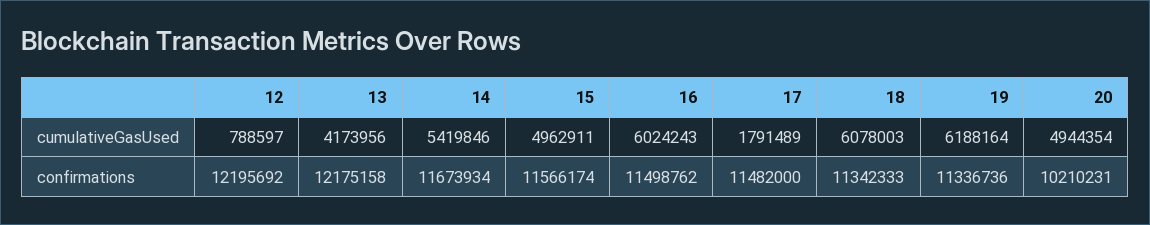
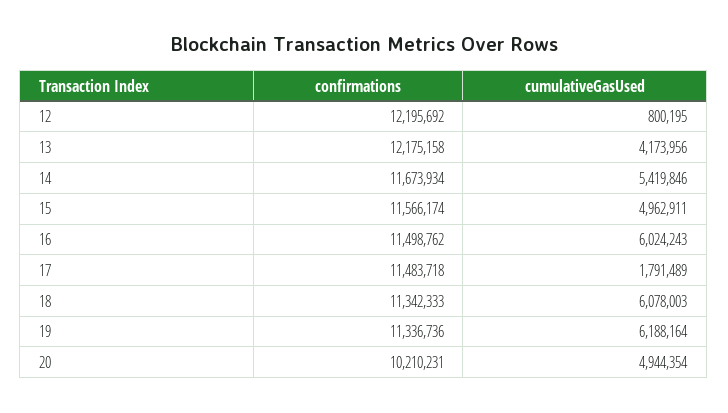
  {
    "12": {
-     "cumulativeGasUsed": 788597,
+     "cumulativeGasUsed": 800195,
      "confirmations": 12195692
    },
    "13": {
      "cumulativeGasUsed": 4173956,
      "confirmations": 12175158
    },
    "14": {
      "cumulativeGasUsed": 5419846,
      "confirmations": 11673934
    },
    "15": {
      "cumulativeGasUsed": 4962911,
      "confirmations": 11566174
    },
    "16": {
      "cumulativeGasUsed": 6024243,
      "confirmations": 11498762
    },
    "17": {
      "cumulativeGasUsed": 1791489,
-     "confirmations": 11482000
+     "confirmations": 11483718
    },
    "18": {
      "cumulativeGasUsed": 6078003,
      "confirmations": 11342333
    },
    "19": {
      "cumulativeGasUsed": 6188164,
      "confirmations": 11336736
    },
    "20": {
      "cumulativeGasUsed": 4944354,
      "confirmations": 10210231
    }
  }

